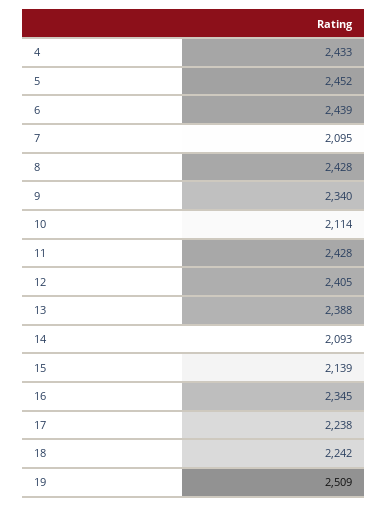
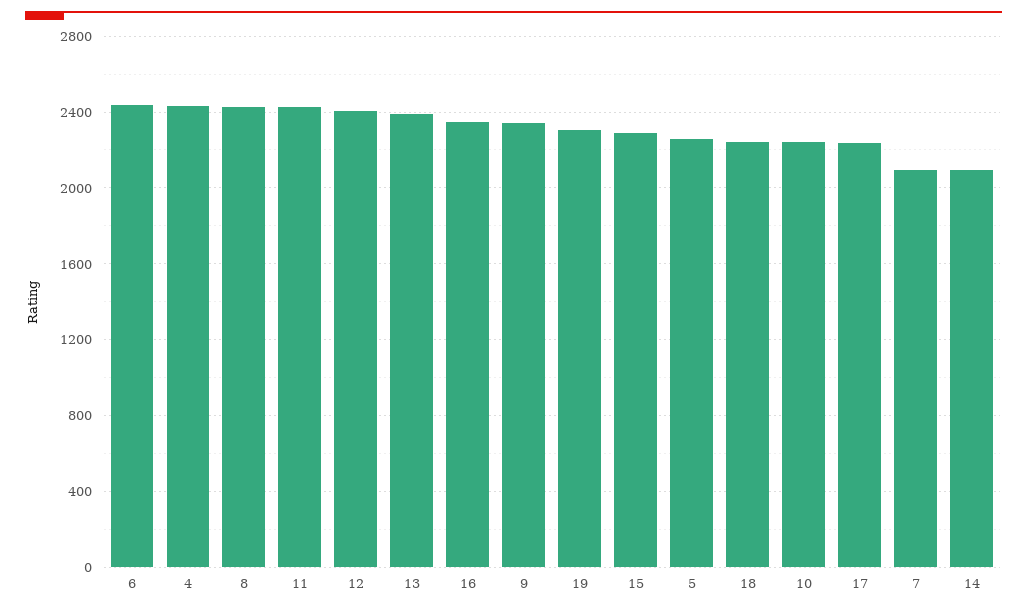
  {
    "4": 2433,
-   "5": 2452,
+   "5": 2250,
    "6": 2439,
    "7": 2095,
    "8": 2428,
    "9": 2340,
-   "10": 2114,
+   "10": 2250,
    "11": 2428,
    "12": 2405,
    "13": 2388,
    "14": 2093,
-   "15": 2139,
+   "15": 2300,
    "16": 2345,
    "17": 2238,
    "18": 2242,
-   "19": 2509
+   "19": 2300
  }

